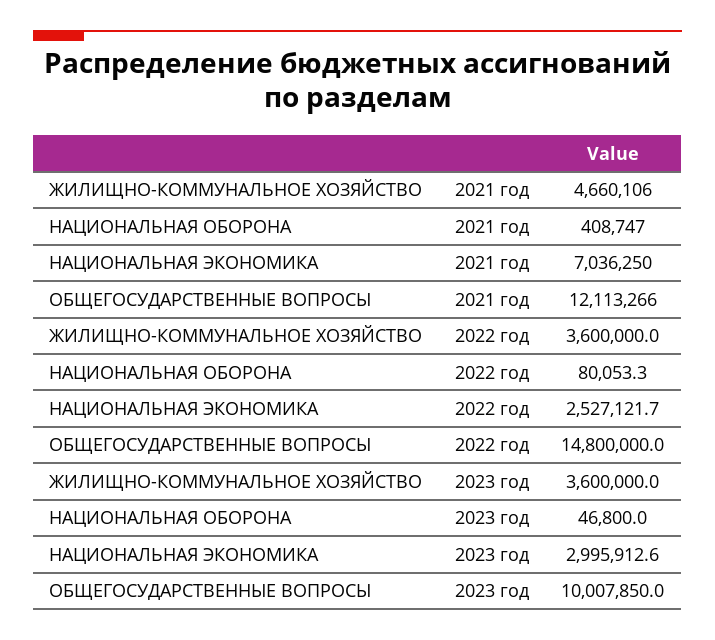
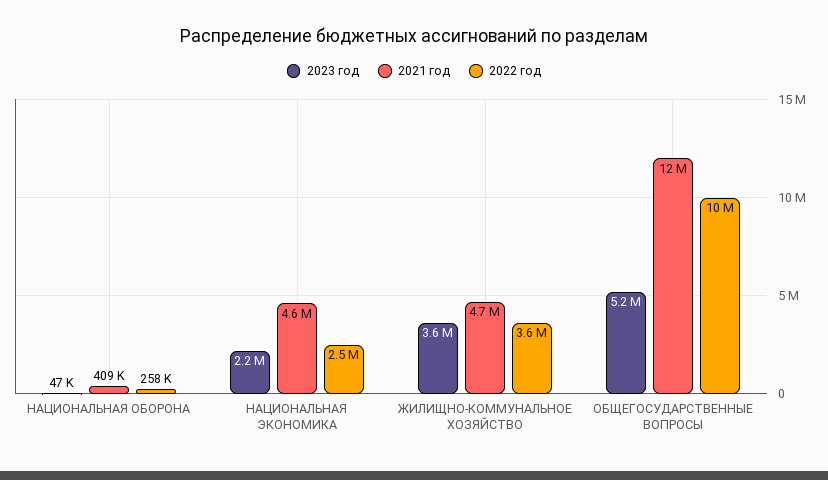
  {
    "2021 год": {
      "ЖИЛИЩНО-КОММУНАЛЬНОЕ ХОЗЯЙСТВО": 4660106,
      "НАЦИОНАЛЬНАЯ ОБОРОНА": 408747,
-     "НАЦИОНАЛЬНАЯ ЭКОНОМИКА": 7036250,
+     "НАЦИОНАЛЬНАЯ ЭКОНОМИКА": 4600000,
      "ОБЩЕГОСУДАРСТВЕННЫЕ ВОПРОСЫ": 12113266
    },
    "2022 год": {
      "ЖИЛИЩНО-КОММУНАЛЬНОЕ ХОЗЯЙСТВО": 3600000,
-     "НАЦИОНАЛЬНАЯ ОБОРОНА": 80053.3,
+     "НАЦИОНАЛЬНАЯ ОБОРОНА": 258000,
      "НАЦИОНАЛЬНАЯ ЭКОНОМИКА": 2527121.7,
-     "ОБЩЕГОСУДАРСТВЕННЫЕ ВОПРОСЫ": 14800000
+     "ОБЩЕГОСУДАРСТВЕННЫЕ ВОПРОСЫ": 10000000
    },
    "2023 год": {
      "ЖИЛИЩНО-КОММУНАЛЬНОЕ ХОЗЯЙСТВО": 3600000,
      "НАЦИОНАЛЬНАЯ ОБОРОНА": 46800,
-     "НАЦИОНАЛЬНАЯ ЭКОНОМИКА": 2995912.6,
+     "НАЦИОНАЛЬНАЯ ЭКОНОМИКА": 2200000,
-     "ОБЩЕГОСУДАРСТВЕННЫЕ ВОПРОСЫ": 10007850
+     "ОБЩЕГОСУДАРСТВЕННЫЕ ВОПРОСЫ": 5200000
    }
  }

